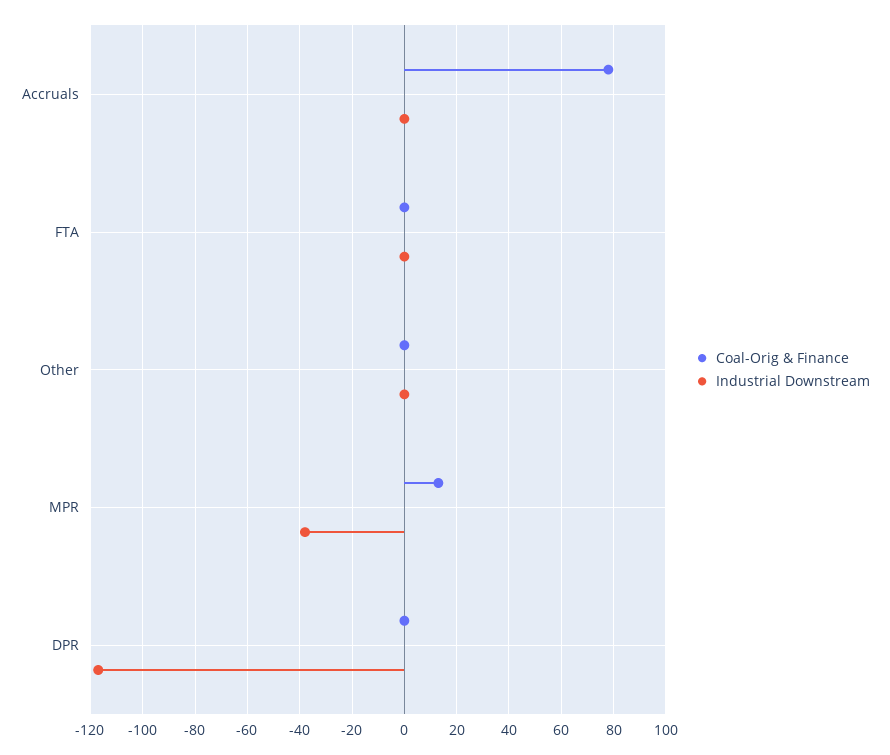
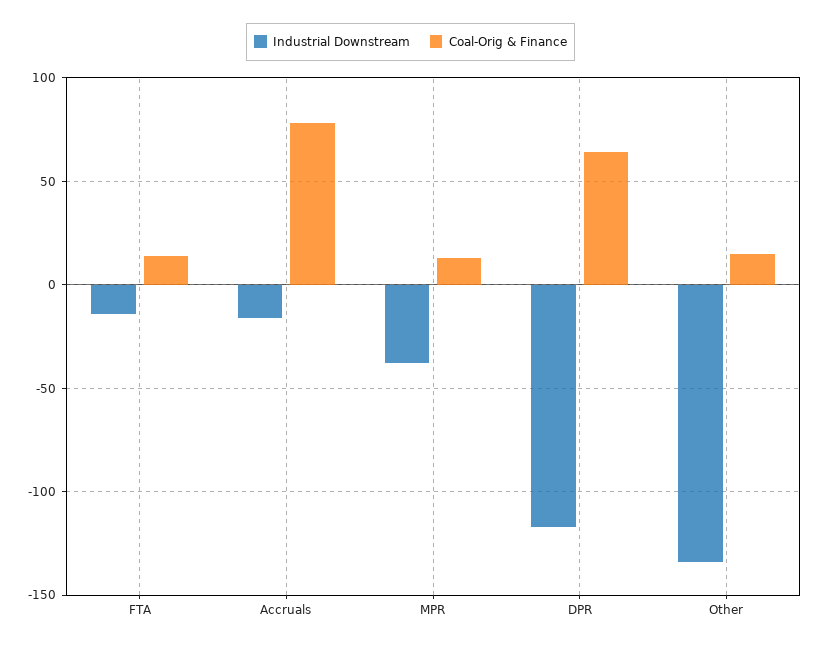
  {
    "Coal-Orig & Finance": {
      "Accruals": 80,
-     "FTA": 0,
+     "FTA": 15,
-     "Other": 0,
+     "Other": 15,
      "MPR": 15,
-     "DPR": 0
+     "DPR": 65
    },
    "Industrial Downstream": {
-     "Accruals": 0,
+     "Accruals": -15,
-     "FTA": 0,
+     "FTA": -15,
-     "Other": 0,
+     "Other": -135,
      "MPR": -40,
      "DPR": -115
    }
  }

